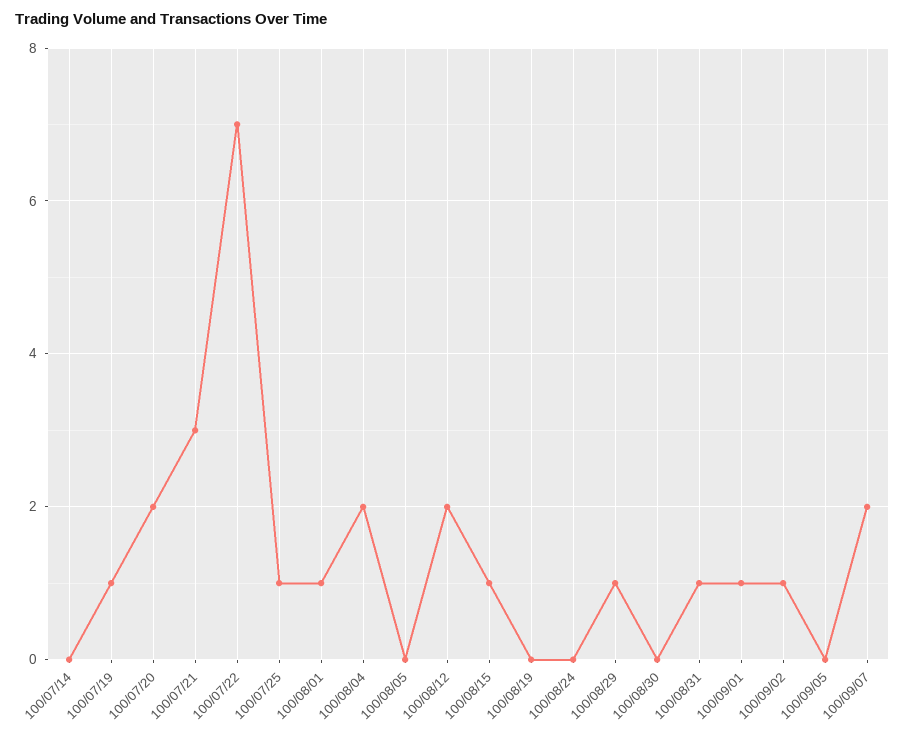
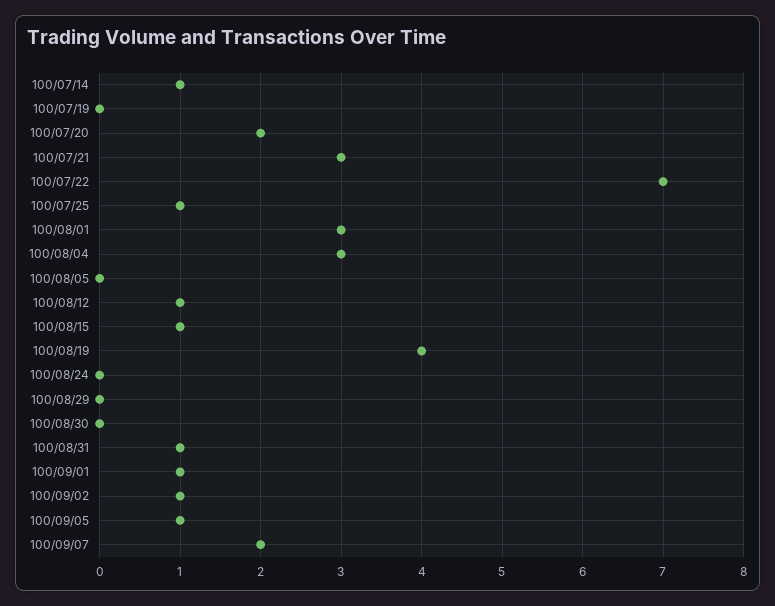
  {
-   "100/07/14": 0,
+   "100/07/14": 1,
-   "100/07/19": 1,
+   "100/07/19": 0,
    "100/07/20": 2,
    "100/07/21": 3,
    "100/07/22": 7,
    "100/07/25": 1,
-   "100/08/01": 1,
+   "100/08/01": 3,
-   "100/08/04": 2,
+   "100/08/04": 3,
    "100/08/05": 0,
-   "100/08/12": 2,
+   "100/08/12": 1,
    "100/08/15": 1,
-   "100/08/19": 0,
+   "100/08/19": 4,
    "100/08/24": 0,
-   "100/08/29": 1,
+   "100/08/29": 0,
    "100/08/30": 0,
    "100/08/31": 1,
    "100/09/01": 1,
    "100/09/02": 1,
-   "100/09/05": 0,
+   "100/09/05": 1,
    "100/09/07": 2
  }

